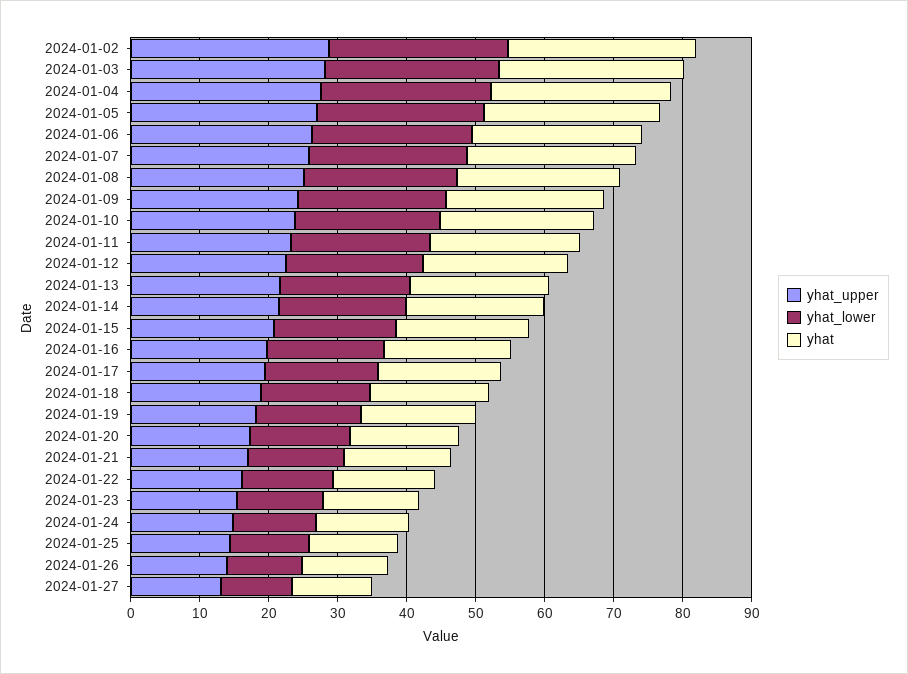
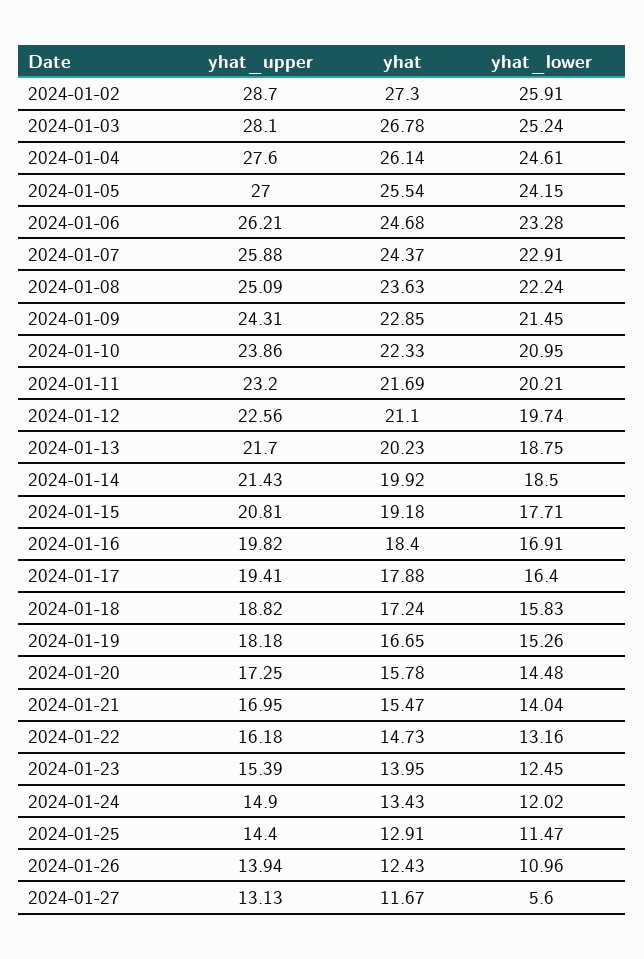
  {
    "yhat_upper": {
      "2024-01-02": 28.7,
      "2024-01-03": 28.1,
      "2024-01-04": 27.6,
      "2024-01-05": 27,
      "2024-01-06": 26.21,
      "2024-01-07": 25.88,
      "2024-01-08": 25.09,
      "2024-01-09": 24.31,
      "2024-01-10": 23.86,
      "2024-01-11": 23.2,
      "2024-01-12": 22.56,
      "2024-01-13": 21.7,
      "2024-01-14": 21.43,
      "2024-01-15": 20.81,
      "2024-01-16": 19.82,
      "2024-01-17": 19.41,
      "2024-01-18": 18.82,
      "2024-01-19": 18.18,
      "2024-01-20": 17.25,
      "2024-01-21": 16.95,
      "2024-01-22": 16.18,
      "2024-01-23": 15.39,
      "2024-01-24": 14.9,
      "2024-01-25": 14.4,
      "2024-01-26": 13.94,
      "2024-01-27": 13.13
    },
    "yhat_lower": {
      "2024-01-02": 25.91,
      "2024-01-03": 25.24,
      "2024-01-04": 24.61,
      "2024-01-05": 24.15,
      "2024-01-06": 23.28,
      "2024-01-07": 22.91,
      "2024-01-08": 22.24,
      "2024-01-09": 21.45,
      "2024-01-10": 20.95,
      "2024-01-11": 20.21,
      "2024-01-12": 19.74,
      "2024-01-13": 18.75,
      "2024-01-14": 18.5,
      "2024-01-15": 17.71,
      "2024-01-16": 16.91,
      "2024-01-17": 16.4,
      "2024-01-18": 15.83,
      "2024-01-19": 15.26,
      "2024-01-20": 14.48,
      "2024-01-21": 14.04,
      "2024-01-22": 13.16,
      "2024-01-23": 12.45,
      "2024-01-24": 12.02,
      "2024-01-25": 11.47,
      "2024-01-26": 10.96,
-     "2024-01-27": 10
+     "2024-01-27": 5.6
    },
    "yhat": {
      "2024-01-02": 27.3,
      "2024-01-03": 26.78,
      "2024-01-04": 26.14,
      "2024-01-05": 25.54,
      "2024-01-06": 24.68,
      "2024-01-07": 24.37,
      "2024-01-08": 23.63,
      "2024-01-09": 22.85,
      "2024-01-10": 22.33,
      "2024-01-11": 21.69,
      "2024-01-12": 21.1,
      "2024-01-13": 20.23,
      "2024-01-14": 19.92,
      "2024-01-15": 19.18,
      "2024-01-16": 18.4,
      "2024-01-17": 17.88,
      "2024-01-18": 17.24,
      "2024-01-19": 16.65,
      "2024-01-20": 15.78,
      "2024-01-21": 15.47,
      "2024-01-22": 14.73,
      "2024-01-23": 13.95,
      "2024-01-24": 13.43,
      "2024-01-25": 12.91,
      "2024-01-26": 12.43,
      "2024-01-27": 11.67
    }
  }

